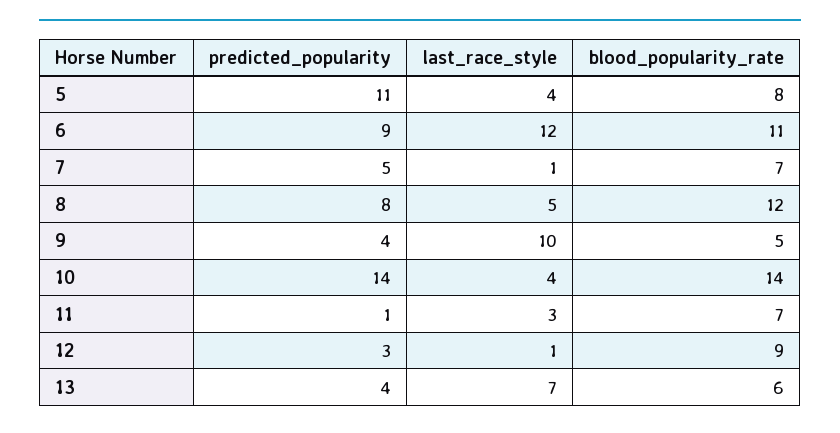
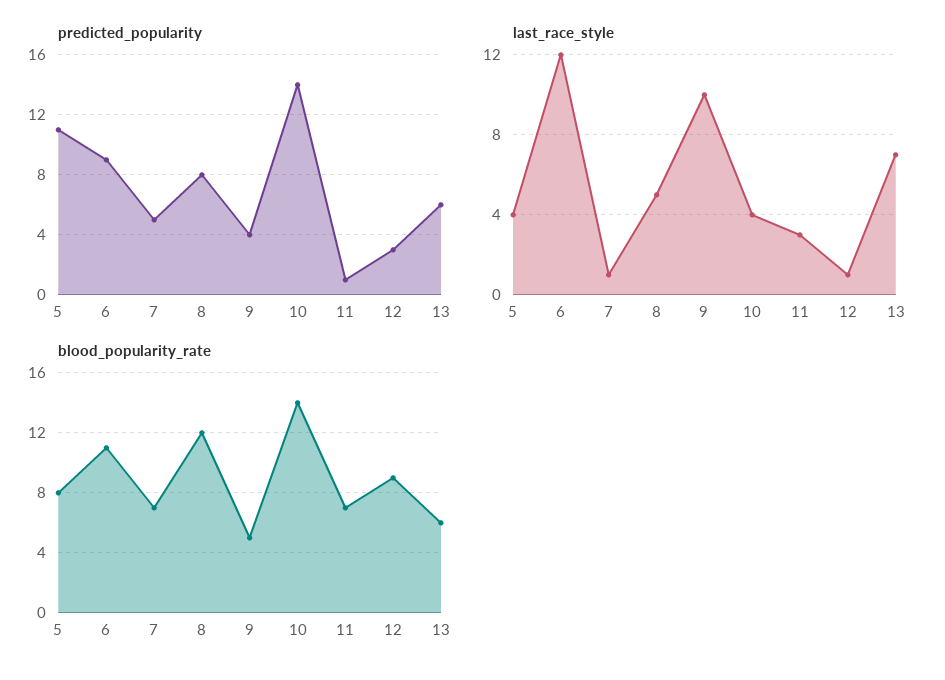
  {
    "predicted_popularity": {
      "5": 11,
      "6": 9,
      "7": 5,
      "8": 8,
      "9": 4,
      "10": 14,
      "11": 1,
      "12": 3,
-     "13": 4
+     "13": 6
    },
    "last_race_style": {
      "5": 4,
      "6": 12,
      "7": 1,
      "8": 5,
      "9": 10,
      "10": 4,
      "11": 3,
      "12": 1,
      "13": 7
    },
    "blood_popularity_rate": {
      "5": 8,
      "6": 11,
      "7": 7,
      "8": 12,
      "9": 5,
      "10": 14,
      "11": 7,
      "12": 9,
      "13": 6
    }
  }

